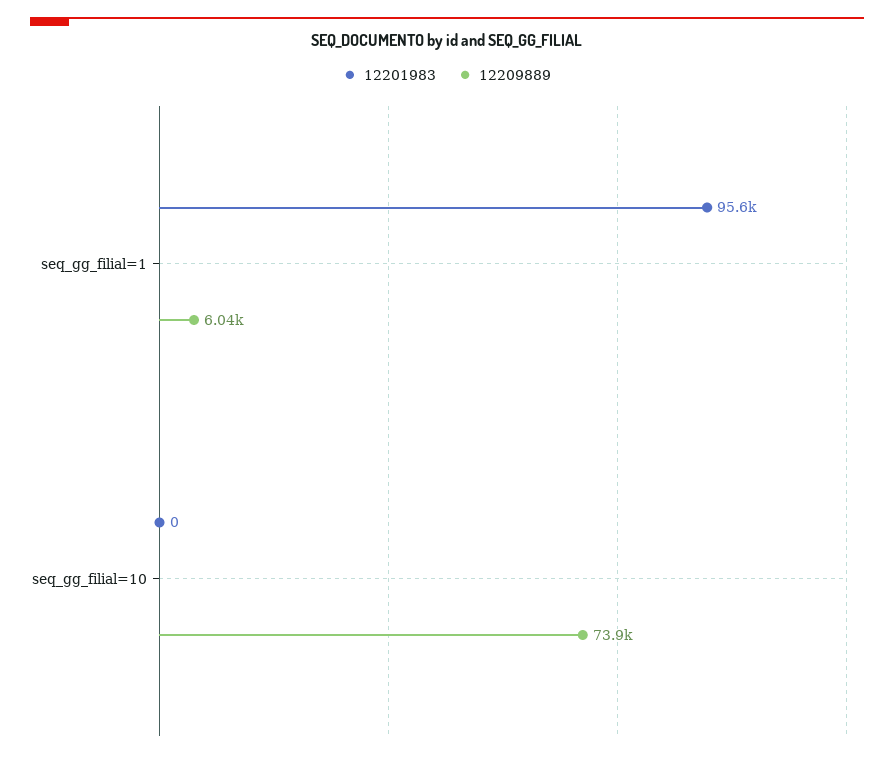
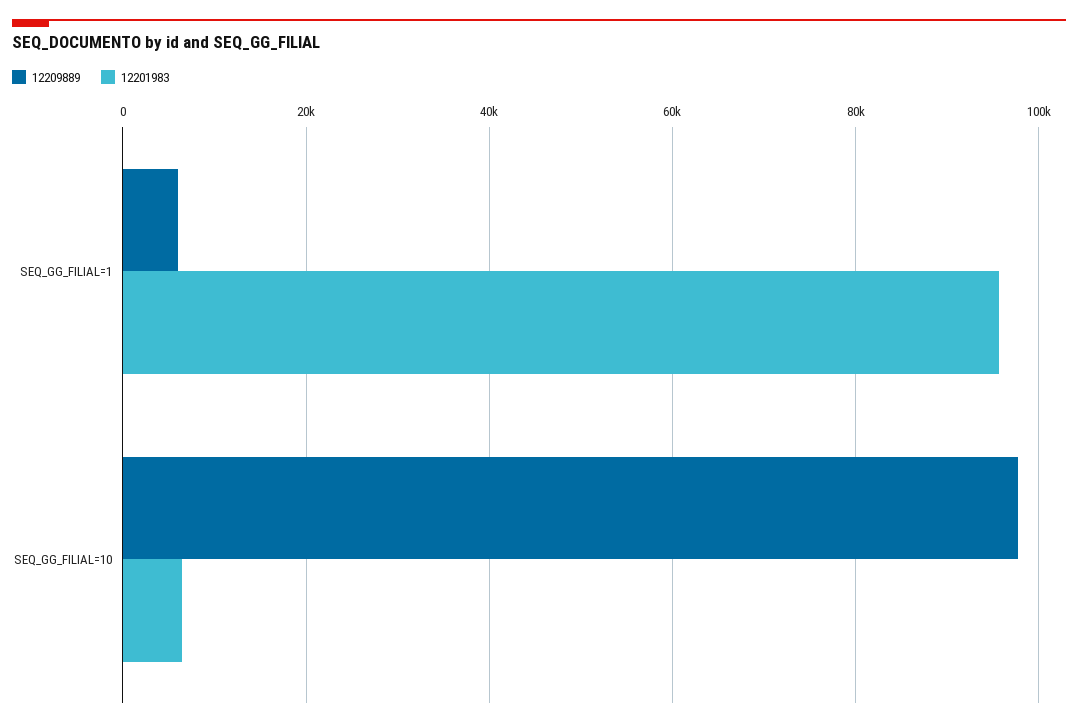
  {
    "12201983": {
      "seq_gg_filial=1": 95600,
-     "seq_gg_filial=10": 0
+     "seq_gg_filial=10": 6000
    },
    "12209889": {
      "seq_gg_filial=1": 6040,
-     "seq_gg_filial=10": 73900
+     "seq_gg_filial=10": 98000
    }
  }

